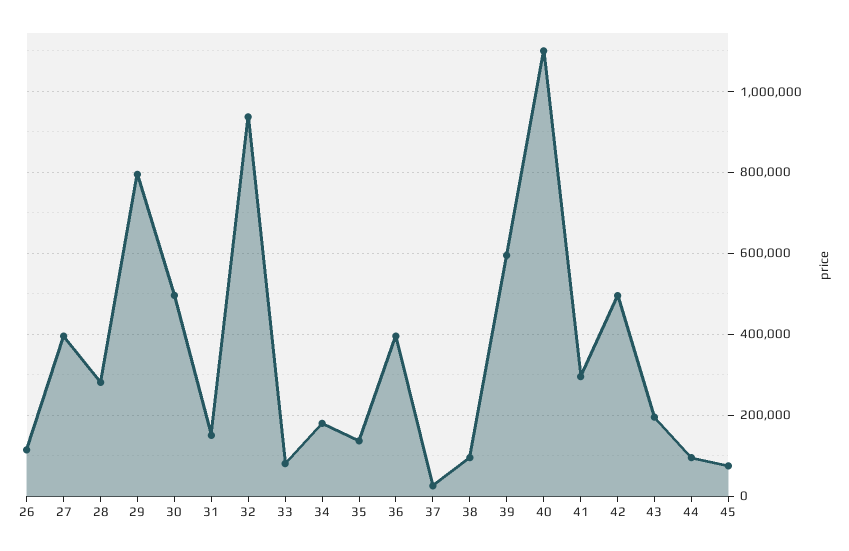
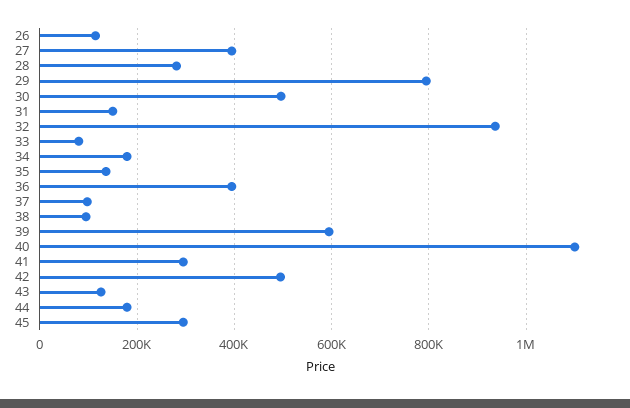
  {
    "26": 120000,
    "27": 400000,
    "28": 280000,
    "29": 800000,
    "30": 500000,
    "31": 140000,
    "32": 940000,
    "33": 80000,
    "34": 180000,
    "35": 140000,
    "36": 400000,
-   "37": 20000,
+   "37": 100000,
    "38": 100000,
    "39": 600000,
    "40": 1100000,
    "41": 300000,
    "42": 500000,
-   "43": 200000,
+   "43": 120000,
-   "44": 100000,
+   "44": 180000,
-   "45": 80000
+   "45": 300000
  }

